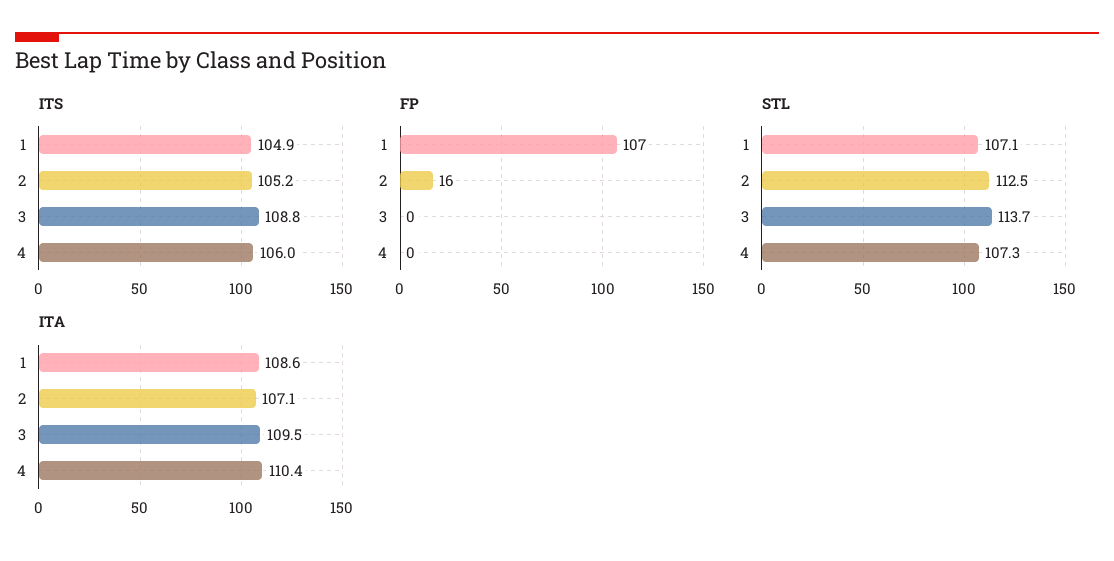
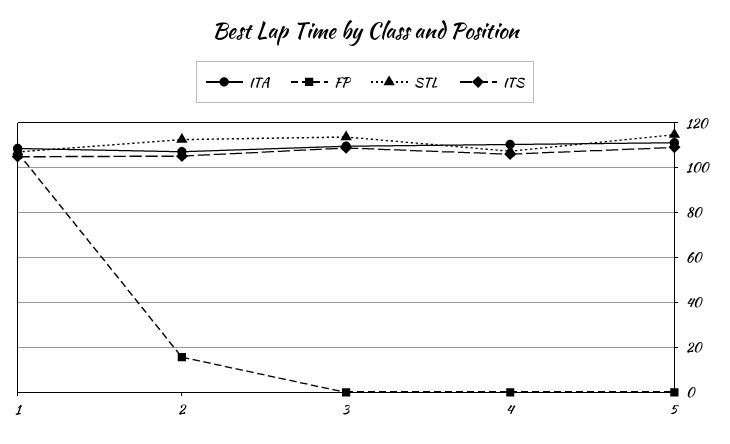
  {
    "ITS": {
      "1": 104.9,
      "2": 105.2,
      "3": 108.8,
-     "4": 106
+     "4": 106,
+     "5": 110
    },
    "FP": {
      "1": 107,
      "2": 16,
      "3": 0,
-     "4": 0
+     "4": 0,
+     "5": 0
    },
    "STL": {
      "1": 107.1,
      "2": 112.5,
      "3": 113.7,
-     "4": 107.3
+     "4": 107.3,
+     "5": 115
    },
    "ITA": {
      "1": 108.6,
      "2": 107.1,
      "3": 109.5,
-     "4": 110.4
+     "4": 110.4,
+     "5": 110
    }
  }

